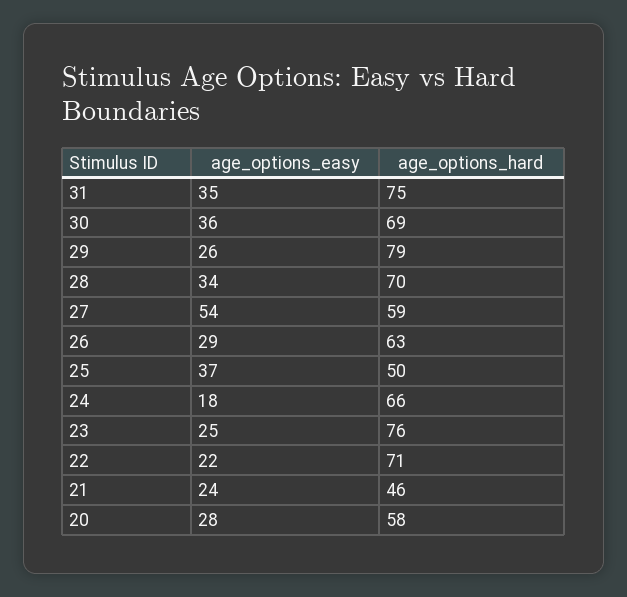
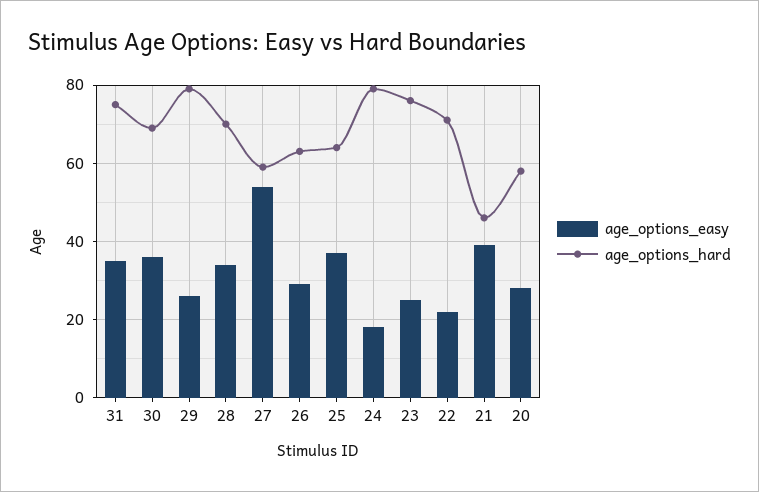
  {
    "age_options_easy": {
      "31": 35,
      "30": 36,
      "29": 26,
      "28": 34,
      "27": 54,
      "26": 29,
      "25": 37,
      "24": 18,
      "23": 25,
      "22": 22,
-     "21": 24,
+     "21": 40,
      "20": 28
    },
    "age_options_hard": {
      "31": 75,
      "30": 69,
      "29": 79,
      "28": 70,
      "27": 59,
      "26": 63,
-     "25": 50,
+     "25": 65,
-     "24": 66,
+     "24": 80,
      "23": 76,
      "22": 71,
      "21": 46,
      "20": 58
    }
  }

